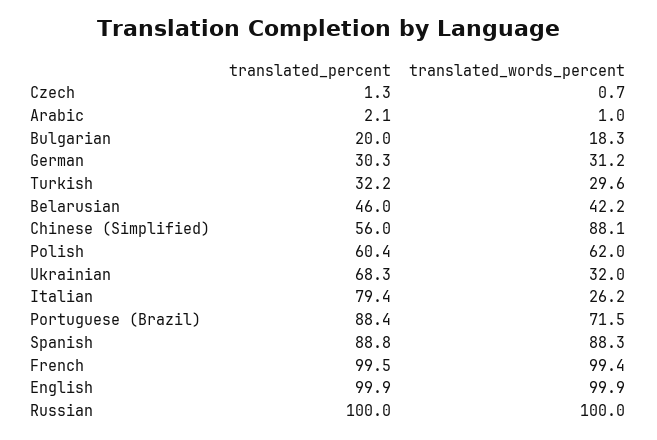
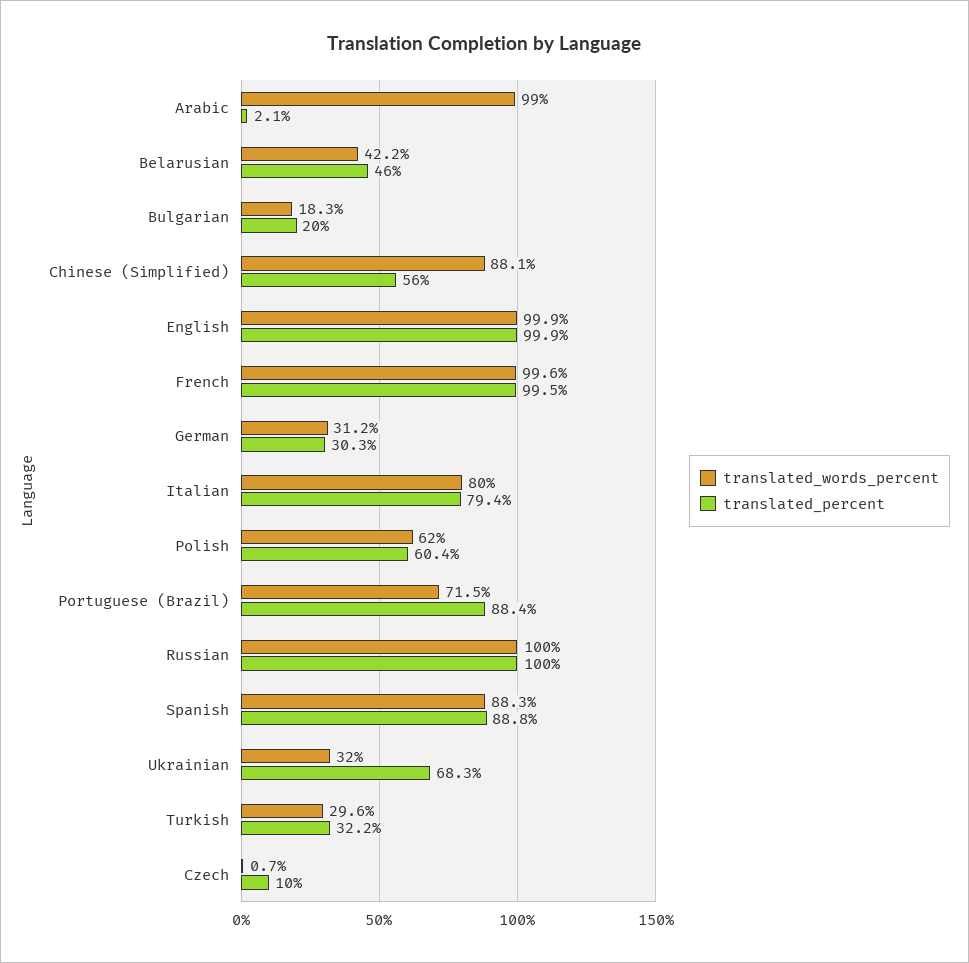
  {
    "translated_percent": {
-     "Czech": 1.3,
+     "Czech": 10,
      "Arabic": 2.1,
      "Bulgarian": 20,
      "German": 30.3,
      "Turkish": 32.2,
      "Belarusian": 46,
      "Chinese (Simplified)": 56,
      "Polish": 60.4,
      "Ukrainian": 68.3,
      "Italian": 79.4,
      "Portuguese (Brazil)": 88.4,
      "Spanish": 88.8,
      "French": 99.5,
      "English": 99.9,
      "Russian": 100
    },
    "translated_words_percent": {
      "Czech": 0.7,
-     "Arabic": 1,
+     "Arabic": 99,
      "Bulgarian": 18.3,
      "German": 31.2,
      "Turkish": 29.6,
      "Belarusian": 42.2,
      "Chinese (Simplified)": 88.1,
      "Polish": 62,
      "Ukrainian": 32,
-     "Italian": 26.2,
+     "Italian": 80,
      "Portuguese (Brazil)": 71.5,
      "Spanish": 88.3,
-     "French": 99.4,
+     "French": 99.6,
      "English": 99.9,
      "Russian": 100
    }
  }

